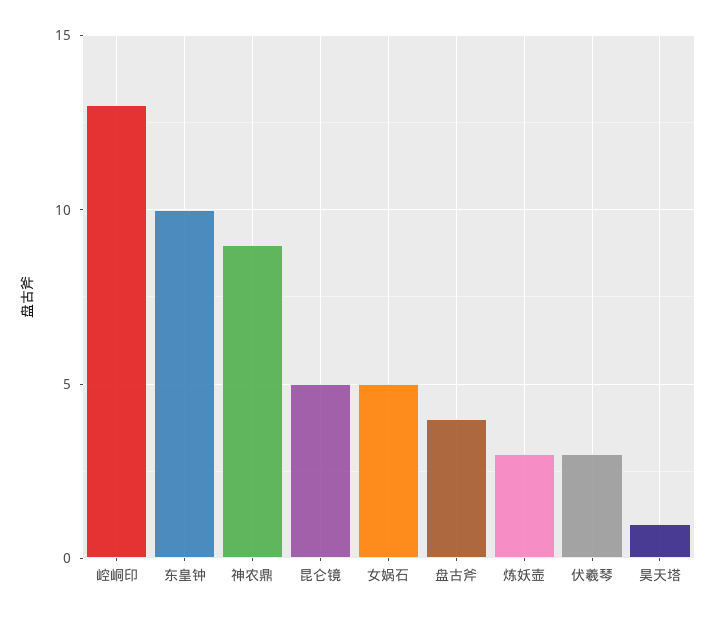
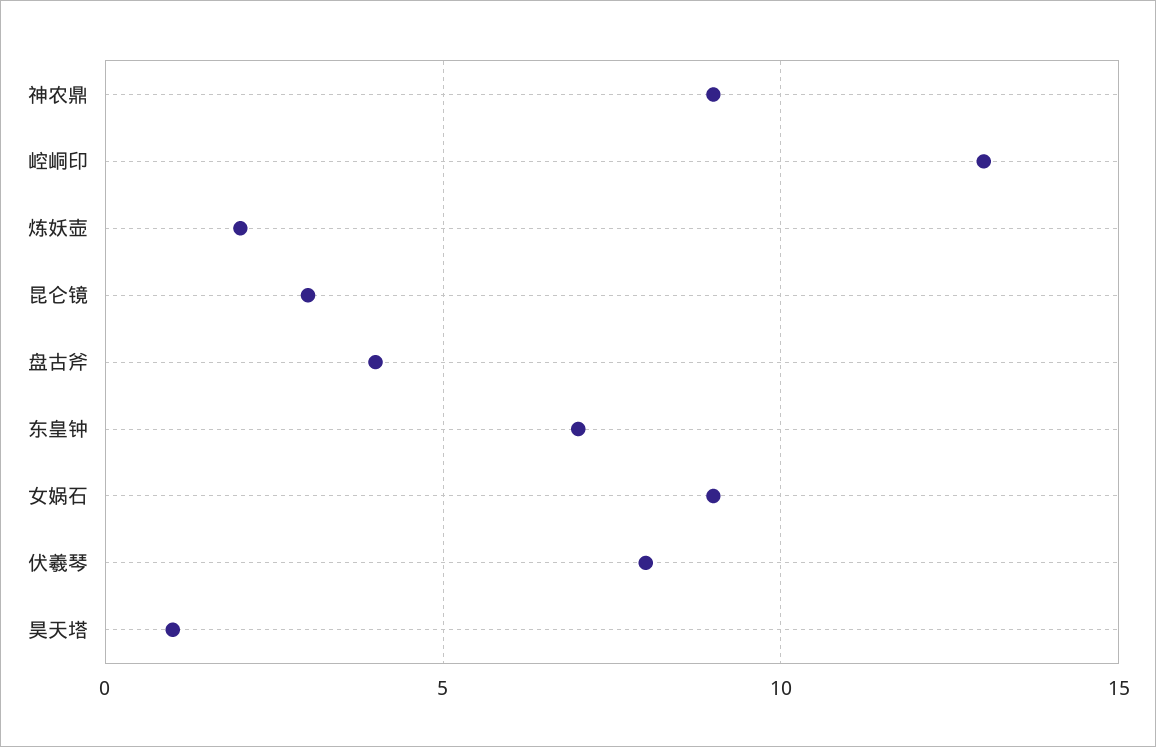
  {
    "崆峒印": 13,
-   "东皇钟": 10,
+   "东皇钟": 7,
    "神农鼎": 9,
-   "昆仑镜": 5,
+   "昆仑镜": 3,
-   "女娲石": 5,
+   "女娲石": 9,
    "盘古斧": 4,
-   "炼妖壶": 3,
+   "炼妖壶": 2,
-   "伏羲琴": 3,
+   "伏羲琴": 8,
    "昊天塔": 1
  }

